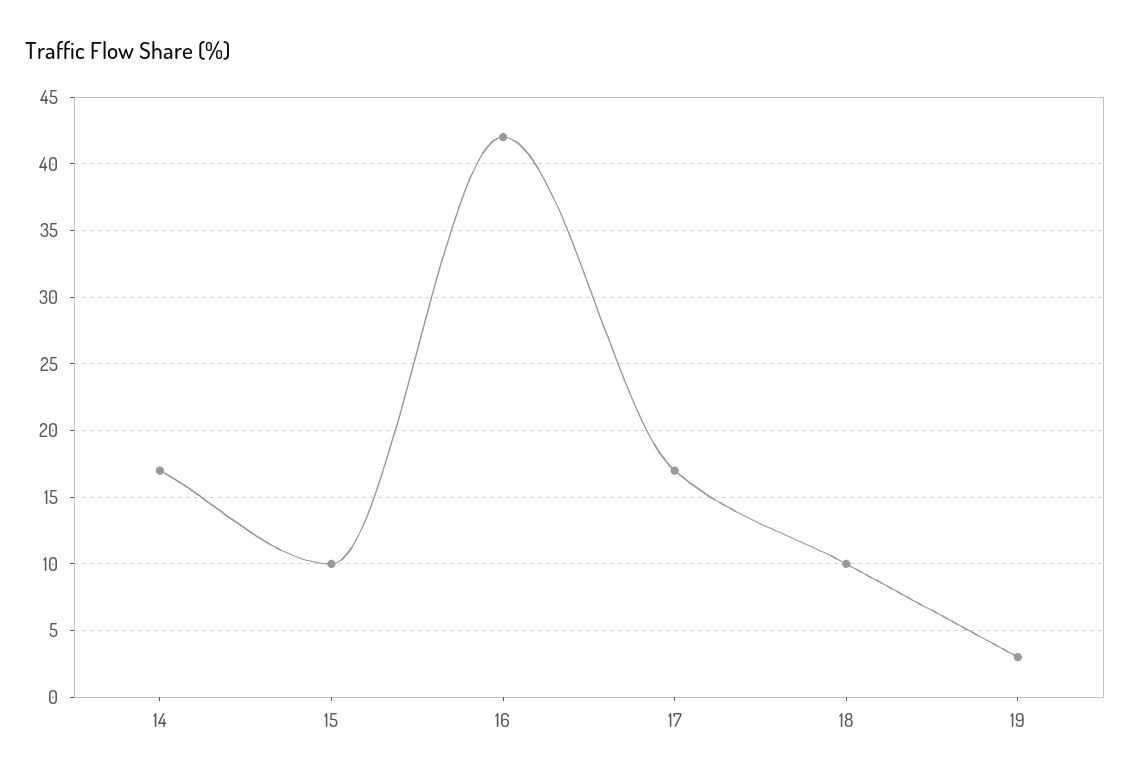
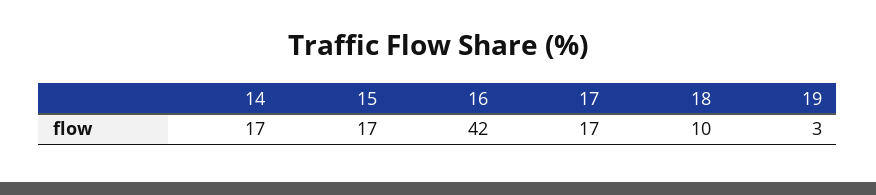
  {
    "14": 17,
-   "15": 10,
+   "15": 17,
    "16": 42,
    "17": 17,
    "18": 10,
    "19": 3
  }

